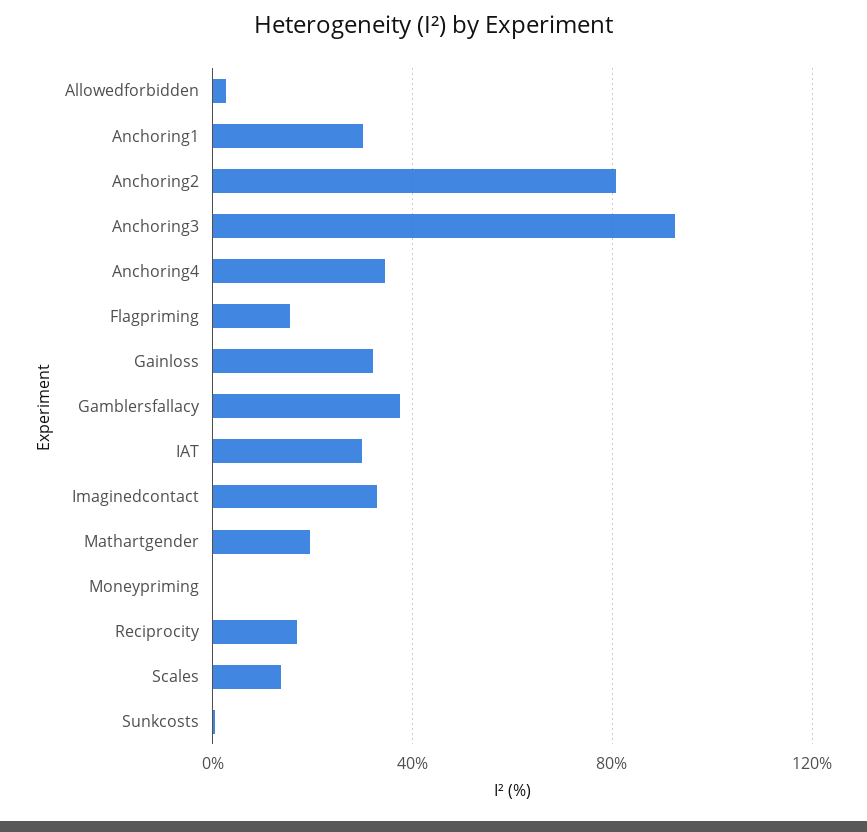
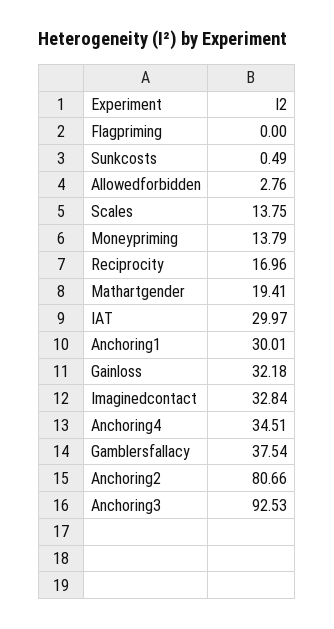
  {
    "Allowedforbidden": 2.76,
    "Anchoring1": 30.01,
    "Anchoring2": 80.66,
    "Anchoring3": 92.53,
    "Anchoring4": 34.51,
-   "Flagpriming": 15,
+   "Flagpriming": 0,
    "Gainloss": 32.18,
    "Gamblersfallacy": 37.54,
    "IAT": 29.97,
    "Imaginedcontact": 32.84,
    "Mathartgender": 19.41,
-   "Moneypriming": 0,
+   "Moneypriming": 13.79,
    "Reciprocity": 16.96,
    "Scales": 13.75,
    "Sunkcosts": 0.49
  }

